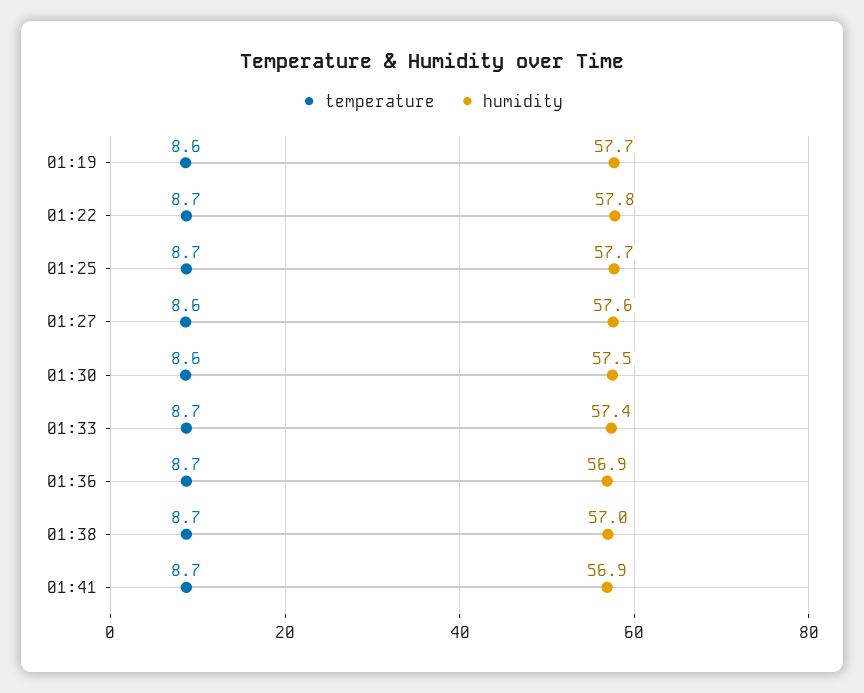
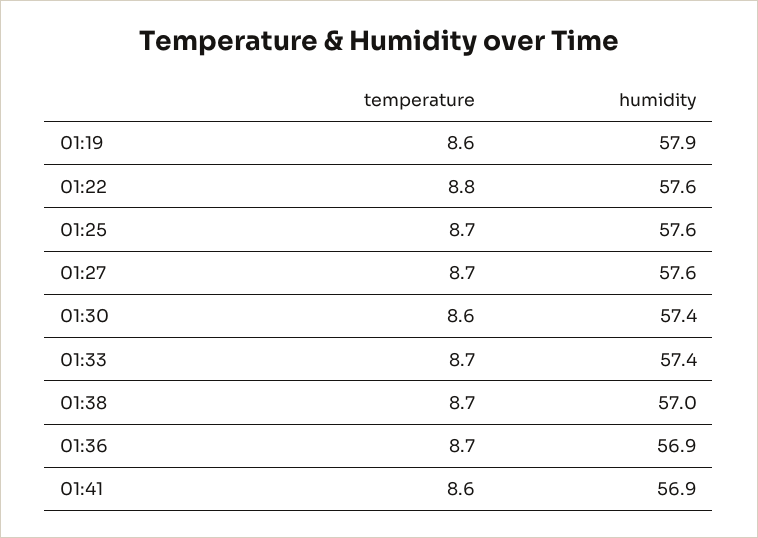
  {
    "temperature": {
      "01:19": 8.6,
-     "01:22": 8.7,
+     "01:22": 8.8,
      "01:25": 8.7,
-     "01:27": 8.6,
+     "01:27": 8.7,
      "01:30": 8.6,
      "01:33": 8.7,
      "01:36": 8.7,
      "01:38": 8.7,
-     "01:41": 8.7
+     "01:41": 8.6
    },
    "humidity": {
-     "01:19": 57.7,
+     "01:19": 57.9,
-     "01:22": 57.8,
+     "01:22": 57.6,
-     "01:25": 57.7,
+     "01:25": 57.6,
      "01:27": 57.6,
-     "01:30": 57.5,
+     "01:30": 57.4,
      "01:33": 57.4,
      "01:36": 56.9,
      "01:38": 57,
      "01:41": 56.9
    }
  }

